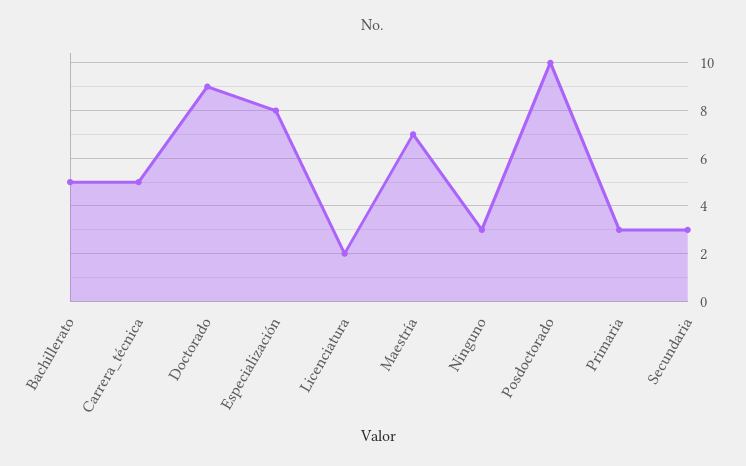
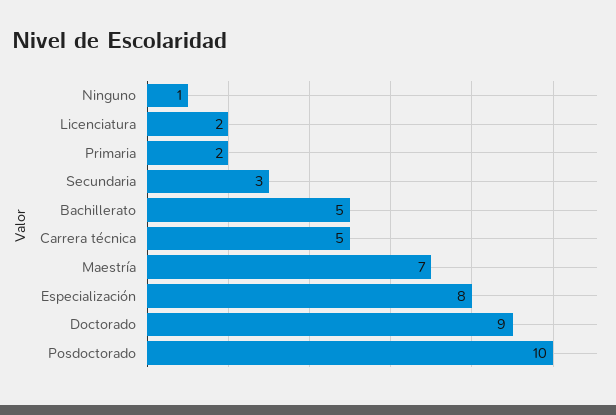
  {
    "Bachillerato": 5,
    "Carrera_técnica": 5,
    "Doctorado": 9,
    "Especialización": 8,
    "Licenciatura": 2,
    "Maestría": 7,
-   "Ninguno": 3,
+   "Ninguno": 1,
    "Posdoctorado": 10,
-   "Primaria": 3,
+   "Primaria": 2,
    "Secundaria": 3
  }

